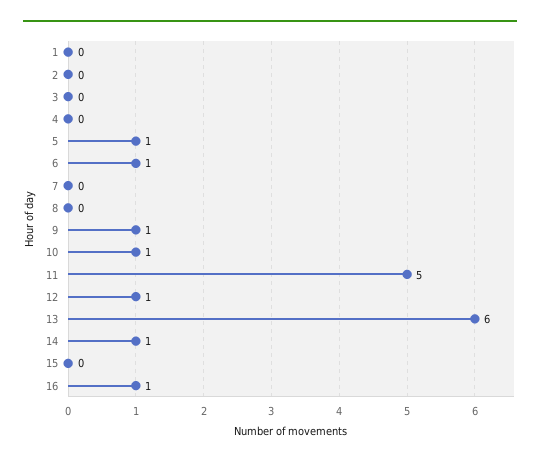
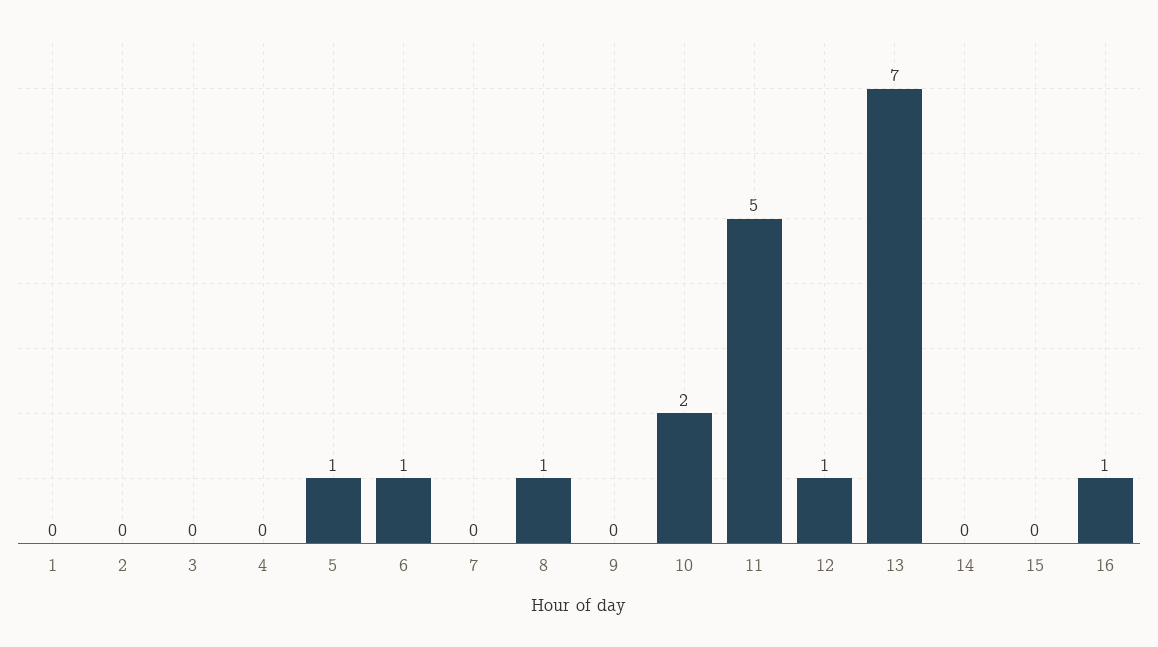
  {
    "1": 0,
    "2": 0,
    "3": 0,
    "4": 0,
    "5": 1,
    "6": 1,
    "7": 0,
-   "8": 0,
+   "8": 1,
-   "9": 1,
+   "9": 0,
-   "10": 1,
+   "10": 2,
    "11": 5,
    "12": 1,
-   "13": 6,
+   "13": 7,
-   "14": 1,
+   "14": 0,
    "15": 0,
    "16": 1
  }

